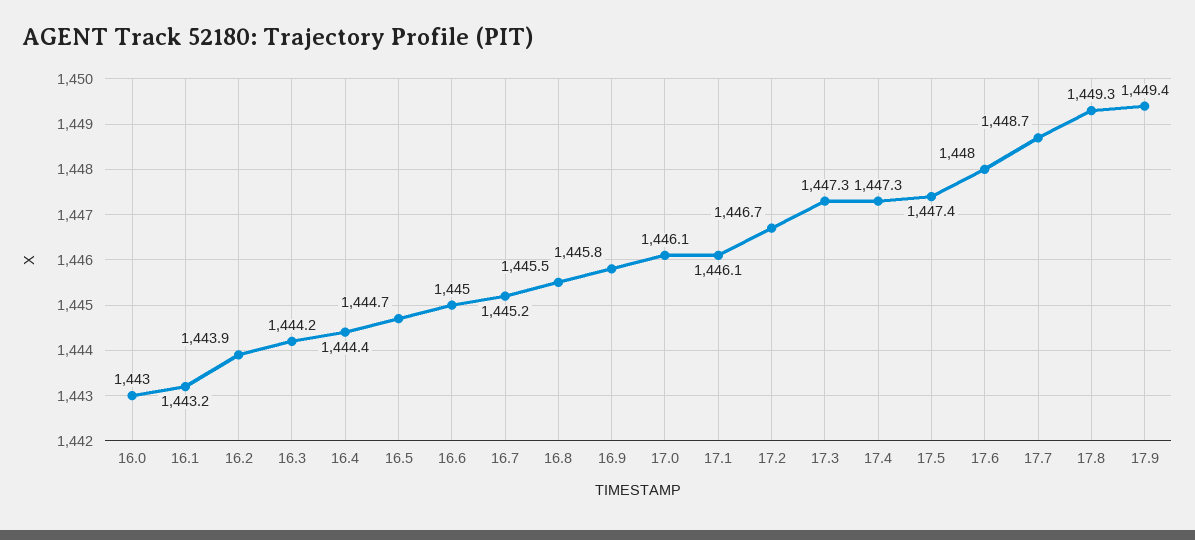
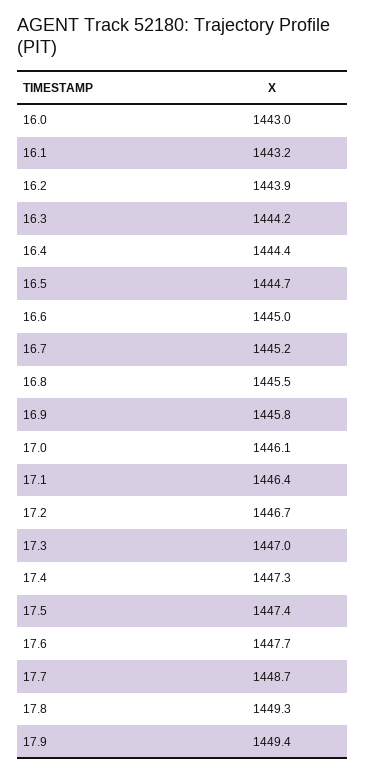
  {
    "16.0": 1443,
    "16.1": 1443.2,
    "16.2": 1443.9,
    "16.3": 1444.2,
    "16.4": 1444.4,
    "16.5": 1444.7,
    "16.6": 1445,
    "16.7": 1445.2,
    "16.8": 1445.5,
    "16.9": 1445.8,
    "17.0": 1446.1,
-   "17.1": 1446.1,
+   "17.1": 1446.4,
    "17.2": 1446.7,
-   "17.3": 1447.3,
+   "17.3": 1447,
    "17.4": 1447.3,
    "17.5": 1447.4,
-   "17.6": 1448,
+   "17.6": 1447.7,
    "17.7": 1448.7,
    "17.8": 1449.3,
    "17.9": 1449.4
  }

